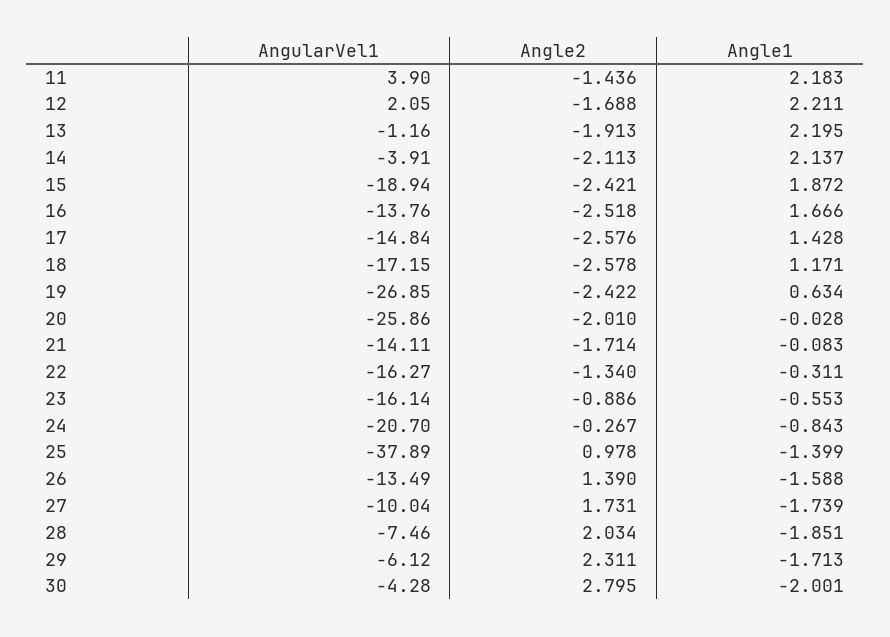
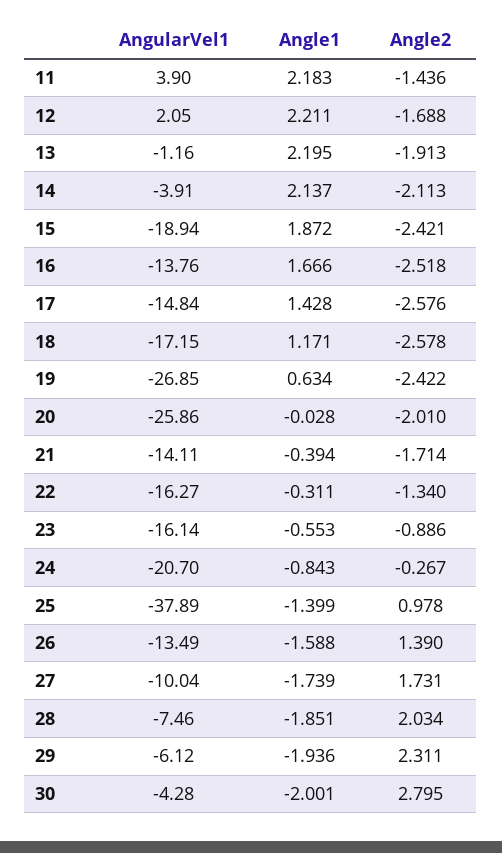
  {
    "AngularVel1": {
      "11": 3.9,
      "12": 2.05,
      "13": -1.16,
      "14": -3.91,
      "15": -18.94,
      "16": -13.76,
      "17": -14.84,
      "18": -17.15,
      "19": -26.85,
      "20": -25.86,
      "21": -14.11,
      "22": -16.27,
      "23": -16.14,
      "24": -20.7,
      "25": -37.89,
      "26": -13.49,
      "27": -10.04,
      "28": -7.46,
      "29": -6.12,
      "30": -4.28
    },
    "Angle2": {
      "11": -1.436,
      "12": -1.688,
      "13": -1.913,
      "14": -2.113,
      "15": -2.421,
      "16": -2.518,
      "17": -2.576,
      "18": -2.578,
      "19": -2.422,
      "20": -2.01,
      "21": -1.714,
      "22": -1.34,
      "23": -0.886,
      "24": -0.267,
      "25": 0.978,
      "26": 1.39,
      "27": 1.731,
      "28": 2.034,
      "29": 2.311,
      "30": 2.795
    },
    "Angle1": {
      "11": 2.183,
      "12": 2.211,
      "13": 2.195,
      "14": 2.137,
      "15": 1.872,
      "16": 1.666,
      "17": 1.428,
      "18": 1.171,
      "19": 0.634,
      "20": -0.028,
-     "21": -0.083,
+     "21": -0.394,
      "22": -0.311,
      "23": -0.553,
      "24": -0.843,
      "25": -1.399,
      "26": -1.588,
      "27": -1.739,
      "28": -1.851,
-     "29": -1.713,
+     "29": -1.936,
      "30": -2.001
    }
  }

